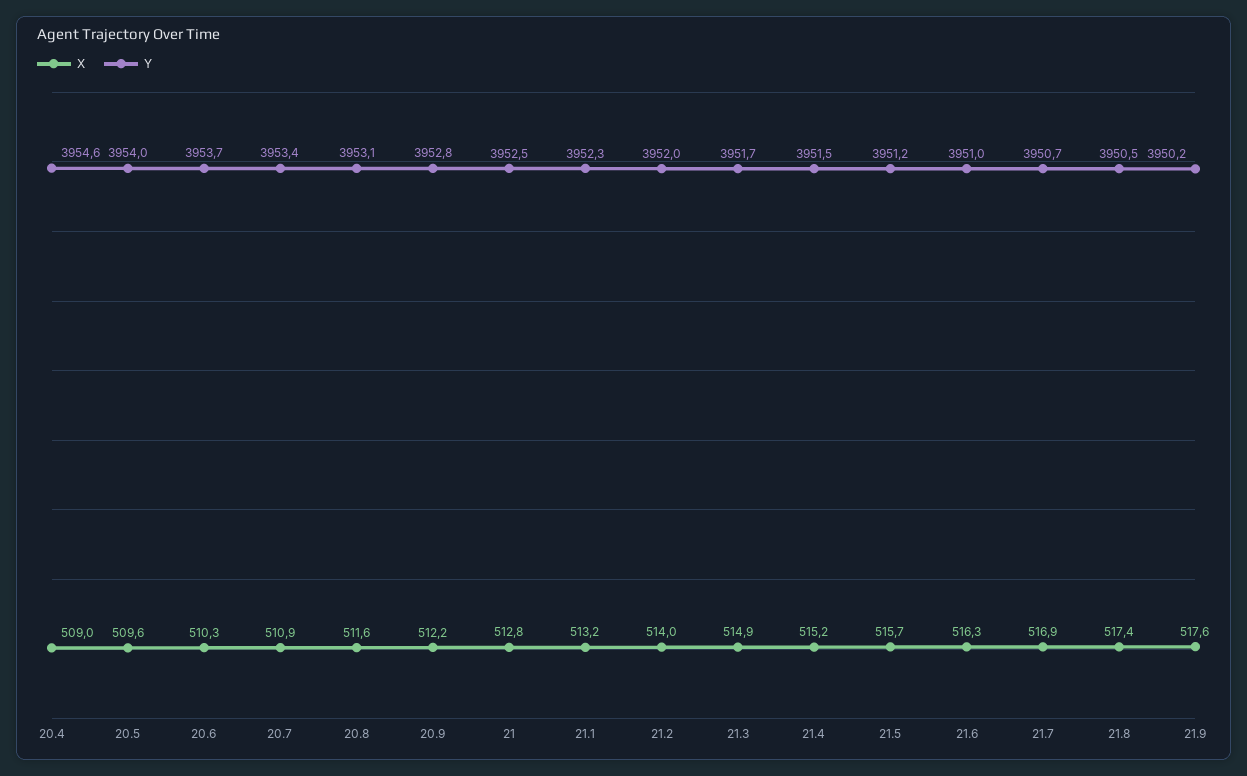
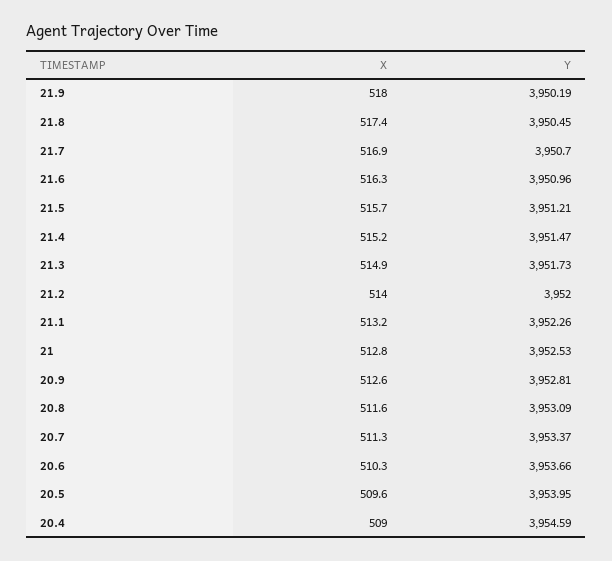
  {
    "X": {
      "20.4": 509,
      "20.5": 509.6,
      "20.6": 510.3,
-     "20.7": 510.9,
+     "20.7": 511.3,
      "20.8": 511.6,
-     "20.9": 512.2,
+     "20.9": 512.6,
      "21": 512.8,
      "21.1": 513.2,
      "21.2": 514,
      "21.3": 514.9,
      "21.4": 515.2,
      "21.5": 515.7,
      "21.6": 516.3,
      "21.7": 516.9,
      "21.8": 517.4,
-     "21.9": 517.6
+     "21.9": 518
    },
    "Y": {
      "20.4": 3954.59,
      "20.5": 3953.95,
      "20.6": 3953.66,
      "20.7": 3953.37,
      "20.8": 3953.09,
      "20.9": 3952.81,
      "21": 3952.53,
      "21.1": 3952.26,
      "21.2": 3952,
      "21.3": 3951.73,
      "21.4": 3951.47,
      "21.5": 3951.21,
      "21.6": 3950.96,
      "21.7": 3950.7,
      "21.8": 3950.45,
      "21.9": 3950.19
    }
  }

